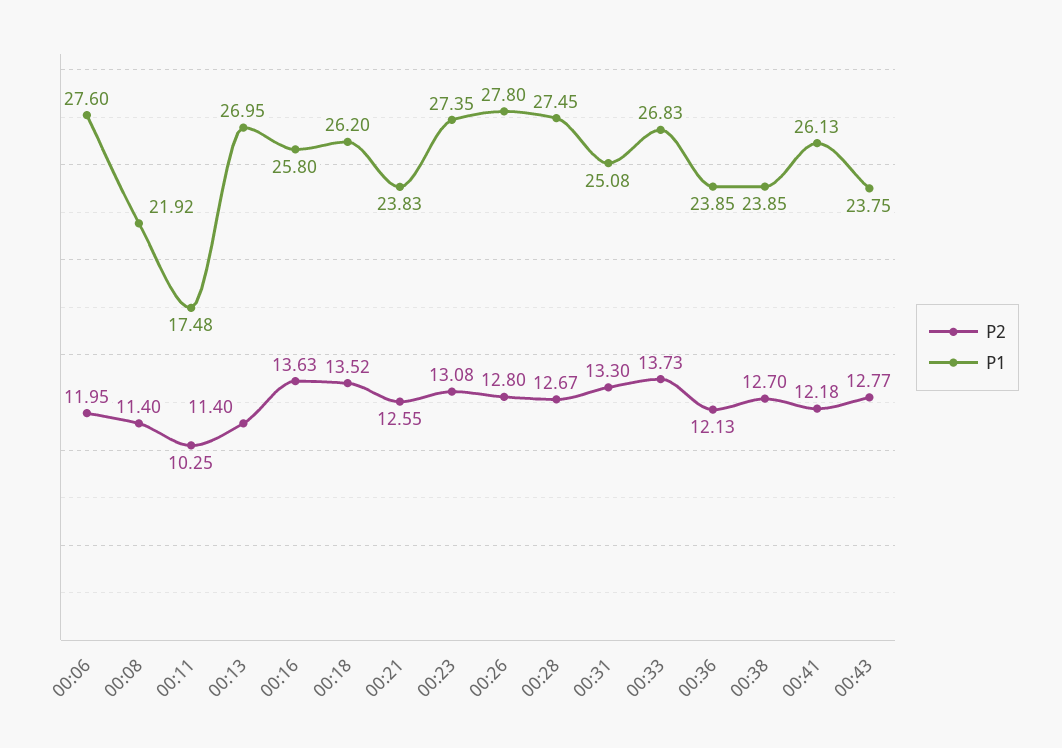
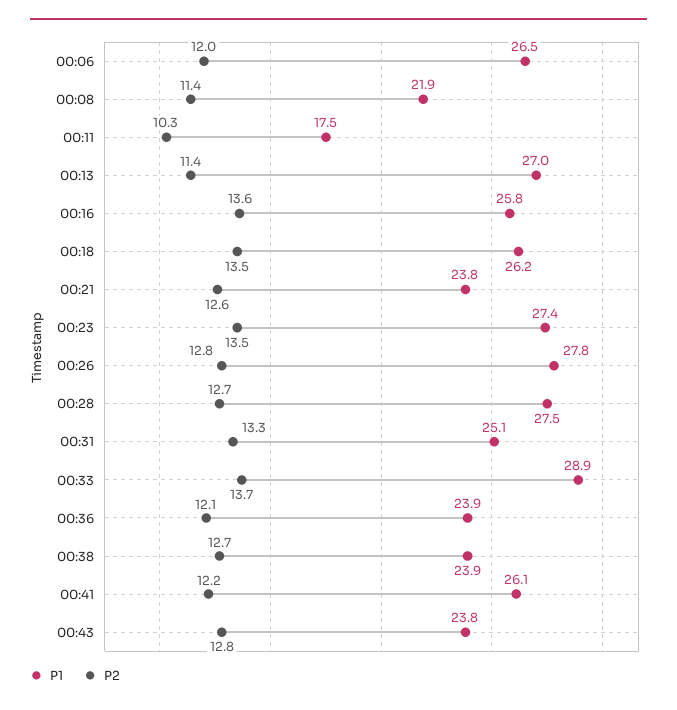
  {
    "P2": {
      "00:06": 11.95,
      "00:08": 11.4,
      "00:11": 10.25,
      "00:13": 11.4,
      "00:16": 13.63,
      "00:18": 13.52,
      "00:21": 12.55,
-     "00:23": 13.08,
+     "00:23": 13.5,
      "00:26": 12.8,
      "00:28": 12.67,
      "00:31": 13.3,
      "00:33": 13.73,
      "00:36": 12.13,
      "00:38": 12.7,
      "00:41": 12.18,
      "00:43": 12.77
    },
    "P1": {
-     "00:06": 27.6,
+     "00:06": 26.5,
      "00:08": 21.92,
      "00:11": 17.48,
      "00:13": 26.95,
      "00:16": 25.8,
      "00:18": 26.2,
      "00:21": 23.83,
      "00:23": 27.35,
      "00:26": 27.8,
      "00:28": 27.45,
      "00:31": 25.08,
-     "00:33": 26.83,
+     "00:33": 28.9,
      "00:36": 23.85,
      "00:38": 23.85,
      "00:41": 26.13,
      "00:43": 23.75
    }
  }

